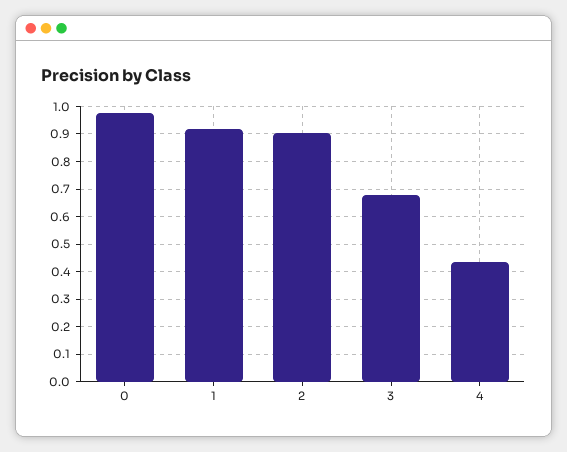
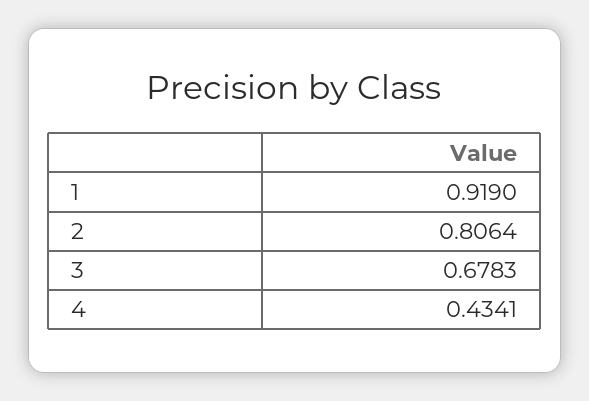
  {
-   "0": 0.975,
    "1": 0.919,
-   "2": 0.9,
+   "2": 0.8064,
    "3": 0.6783,
    "4": 0.4341
  }

